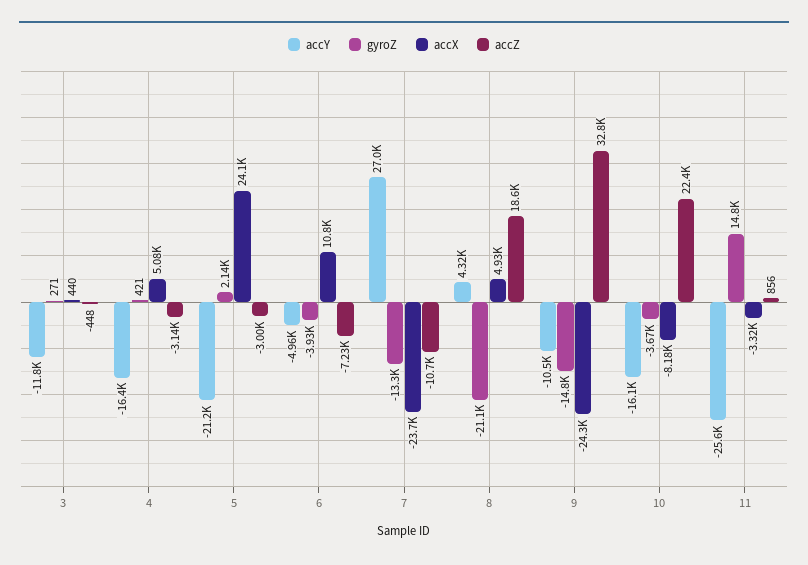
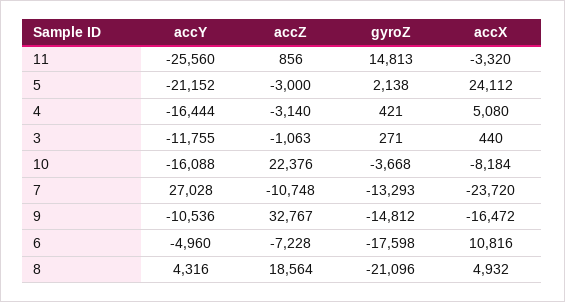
  {
    "accY": {
      "3": -11755,
      "4": -16444,
      "5": -21152,
      "6": -4960,
      "7": 27028,
      "8": 4316,
      "9": -10536,
      "10": -16088,
      "11": -25560
    },
    "gyroZ": {
      "3": 271,
      "4": 421,
      "5": 2138,
-     "6": -3930,
+     "6": -17598,
      "7": -13293,
      "8": -21096,
      "9": -14812,
      "10": -3668,
      "11": 14813
    },
    "accX": {
      "3": 440,
      "4": 5080,
      "5": 24112,
      "6": 10816,
      "7": -23720,
      "8": 4932,
-     "9": -24300,
+     "9": -16472,
      "10": -8184,
      "11": -3320
    },
    "accZ": {
-     "3": -448,
+     "3": -1063,
      "4": -3140,
      "5": -3000,
      "6": -7228,
      "7": -10748,
      "8": 18564,
      "9": 32767,
      "10": 22376,
      "11": 856
    }
  }

